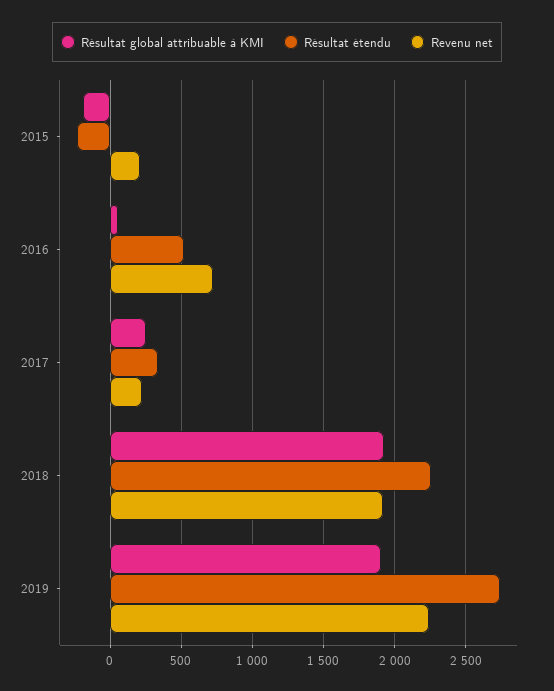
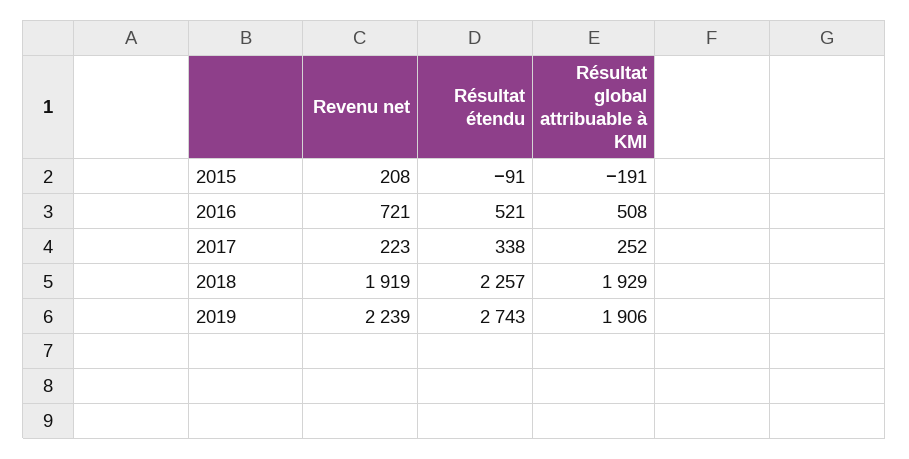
  {
    "Résultat global attribuable à KMI": {
      "2015": -191,
-     "2016": 50,
+     "2016": 508,
      "2017": 252,
      "2018": 1929,
      "2019": 1906
    },
    "Résultat étendu": {
-     "2015": -250,
+     "2015": -91,
      "2016": 521,
      "2017": 338,
      "2018": 2257,
      "2019": 2743
    },
    "Revenu net": {
      "2015": 208,
      "2016": 721,
      "2017": 223,
      "2018": 1919,
      "2019": 2239
    }
  }

